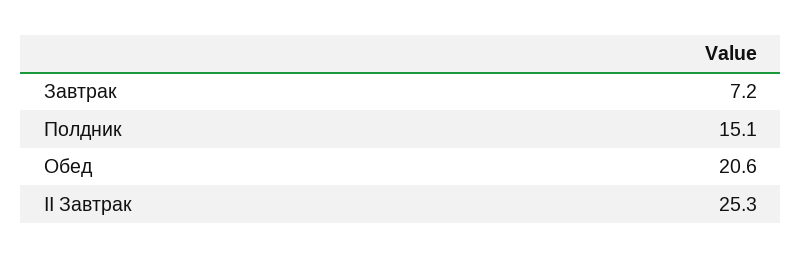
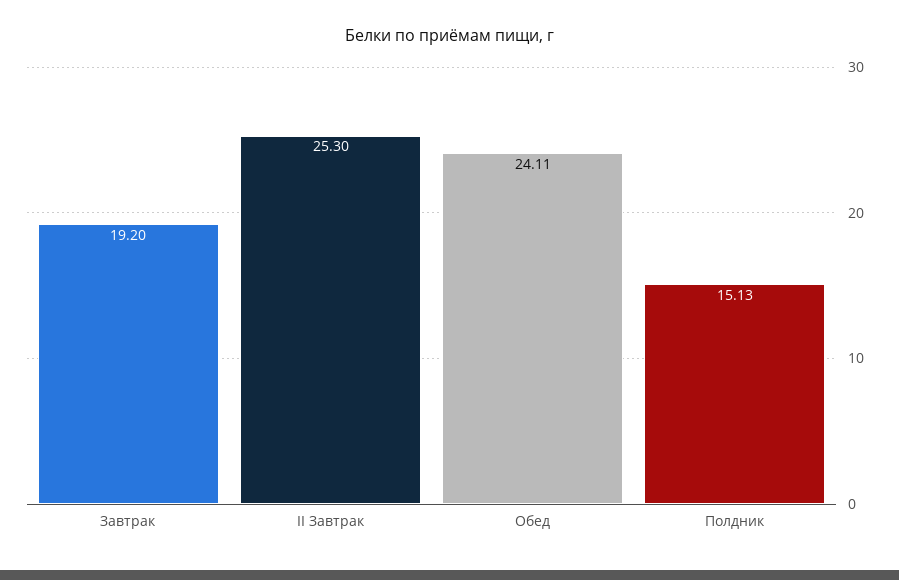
  {
-   "Завтрак": 7.2,
+   "Завтрак": 19.2,
    "Полдник": 15.13,
-   "Обед": 20.6,
+   "Обед": 24.11,
    "II Завтрак": 25.3
  }

